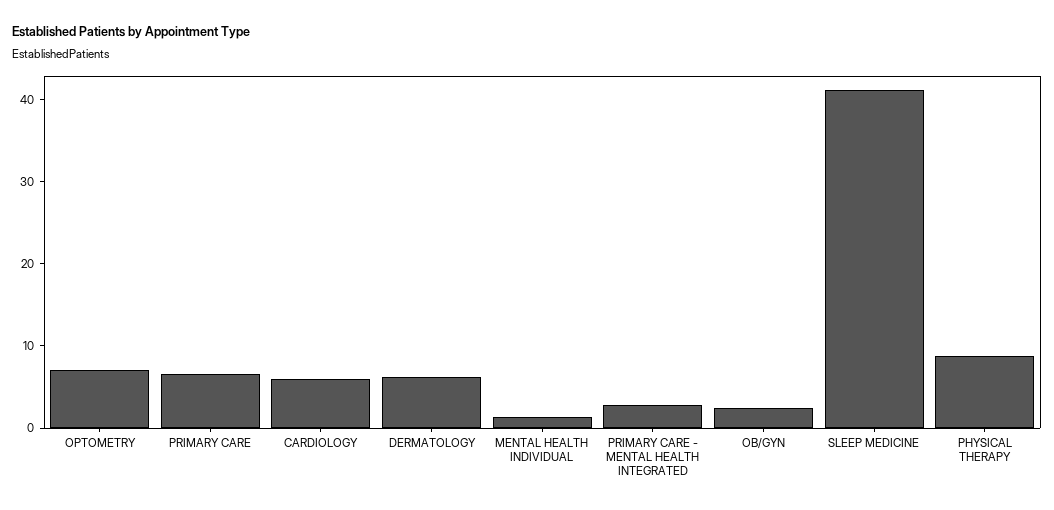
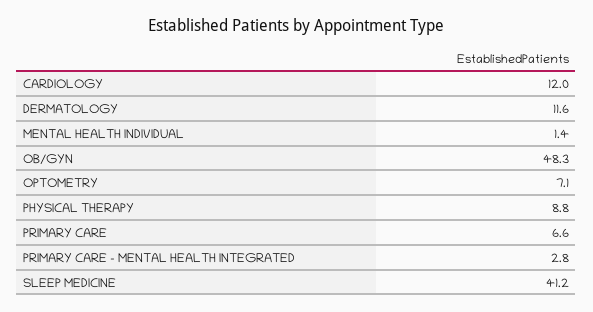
  {
    "OPTOMETRY": 7.1,
    "PRIMARY CARE": 6.6,
-   "CARDIOLOGY": 6,
+   "CARDIOLOGY": 12,
-   "DERMATOLOGY": 6,
+   "DERMATOLOGY": 11.6,
    "MENTAL HEALTH INDIVIDUAL": 1.4,
    "PRIMARY CARE - MENTAL HEALTH INTEGRATED": 2.8,
-   "OB/GYN": 2,
+   "OB/GYN": 48.3,
    "SLEEP MEDICINE": 41.2,
    "PHYSICAL THERAPY": 8.8
  }

